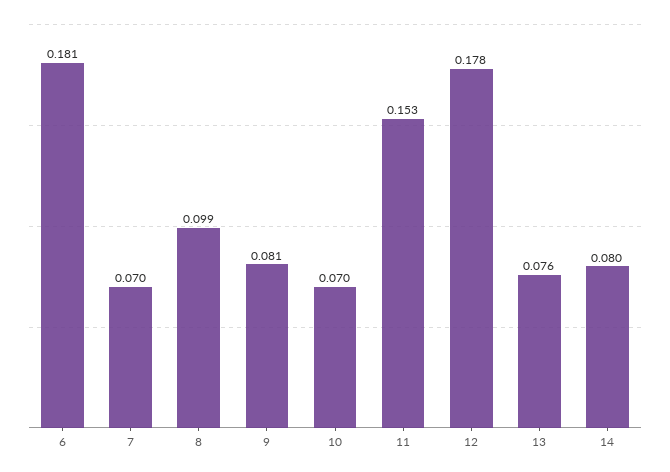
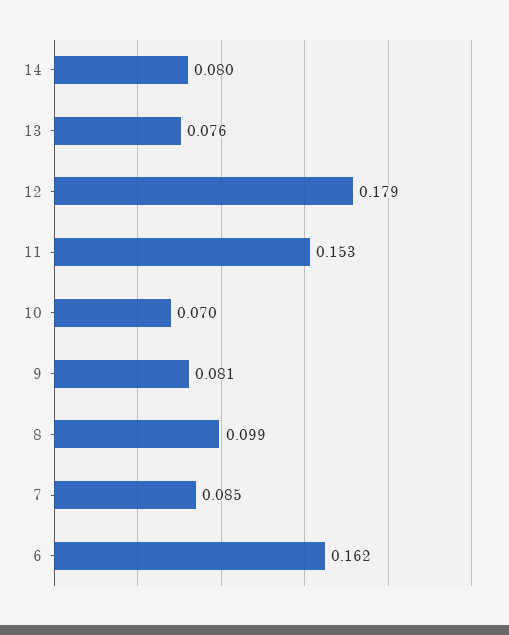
  {
-   "6": 0.181,
+   "6": 0.162,
-   "7": 0.07,
+   "7": 0.085,
    "8": 0.099,
    "9": 0.081,
    "10": 0.07,
    "11": 0.153,
-   "12": 0.178,
+   "12": 0.179,
    "13": 0.076,
    "14": 0.08
  }

